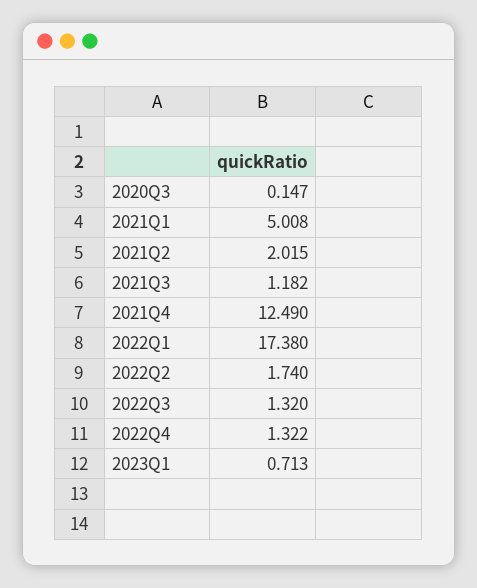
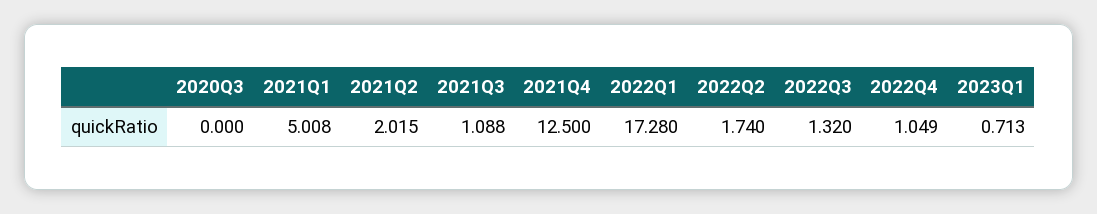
  {
-   "2020Q3": 0.147,
+   "2020Q3": 0,
    "2021Q1": 5.008,
    "2021Q2": 2.015,
-   "2021Q3": 1.182,
+   "2021Q3": 1.088,
-   "2021Q4": 12.49,
+   "2021Q4": 12.5,
-   "2022Q1": 17.38,
+   "2022Q1": 17.28,
    "2022Q2": 1.74,
    "2022Q3": 1.32,
-   "2022Q4": 1.322,
+   "2022Q4": 1.049,
    "2023Q1": 0.713
  }

